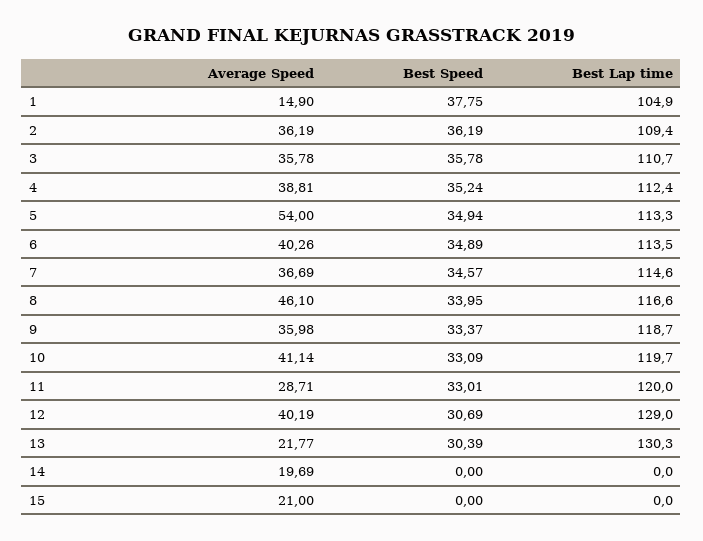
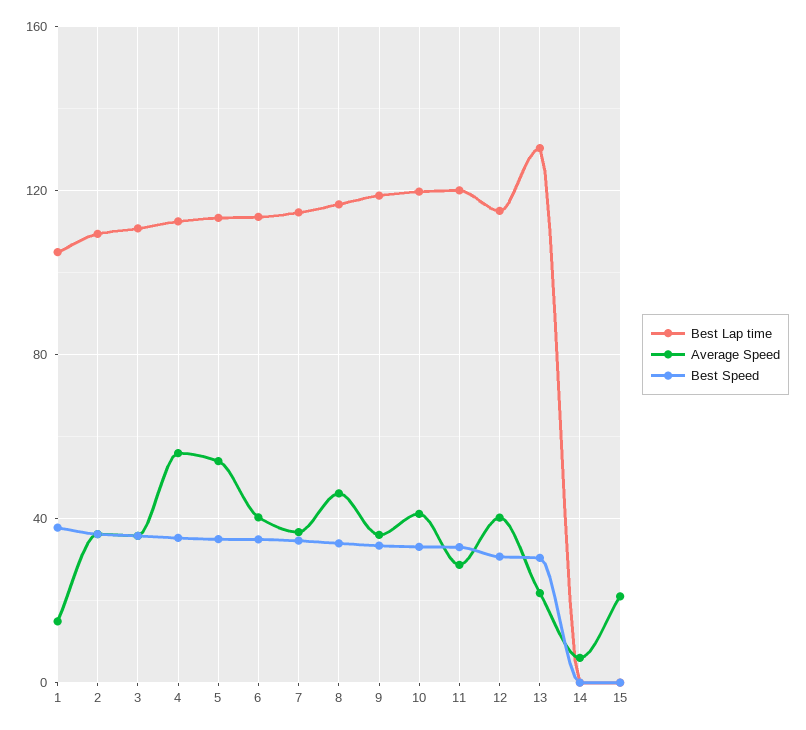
  {
    "Average Speed": {
      "1": 14.9,
      "2": 36.19,
      "3": 35.78,
-     "4": 38.81,
+     "4": 55,
      "5": 54,
      "6": 40.26,
      "7": 36.69,
      "8": 46.1,
      "9": 35.98,
      "10": 41.14,
      "11": 28.71,
      "12": 40.19,
      "13": 21.77,
-     "14": 19.69,
+     "14": 5,
      "15": 21
    },
    "Best Speed": {
      "1": 37.75,
      "2": 36.19,
      "3": 35.78,
      "4": 35.24,
      "5": 34.94,
      "6": 34.89,
      "7": 34.57,
      "8": 33.95,
      "9": 33.37,
      "10": 33.09,
      "11": 33.01,
      "12": 30.69,
      "13": 30.39,
      "14": 0,
      "15": 0
    },
    "Best Lap time": {
      "1": 104.9,
      "2": 109.4,
      "3": 110.7,
      "4": 112.4,
      "5": 113.3,
      "6": 113.5,
      "7": 114.6,
      "8": 116.6,
      "9": 118.7,
      "10": 119.7,
      "11": 120,
-     "12": 129,
+     "12": 115,
      "13": 130.3,
      "14": 0,
      "15": 0
    }
  }

